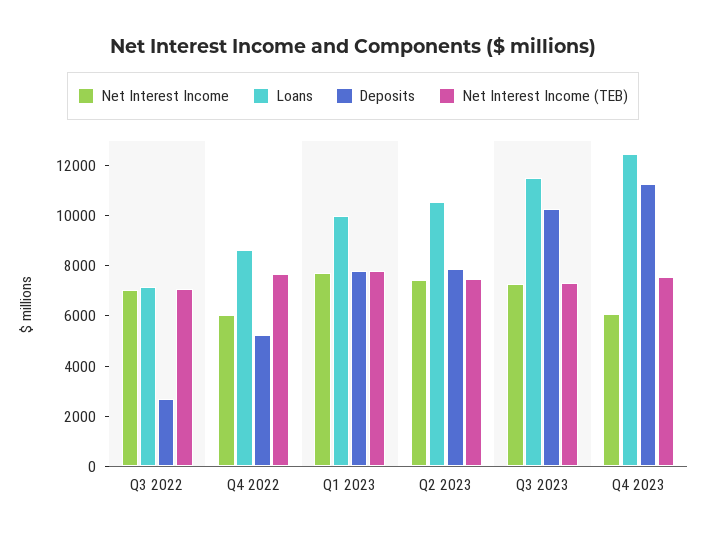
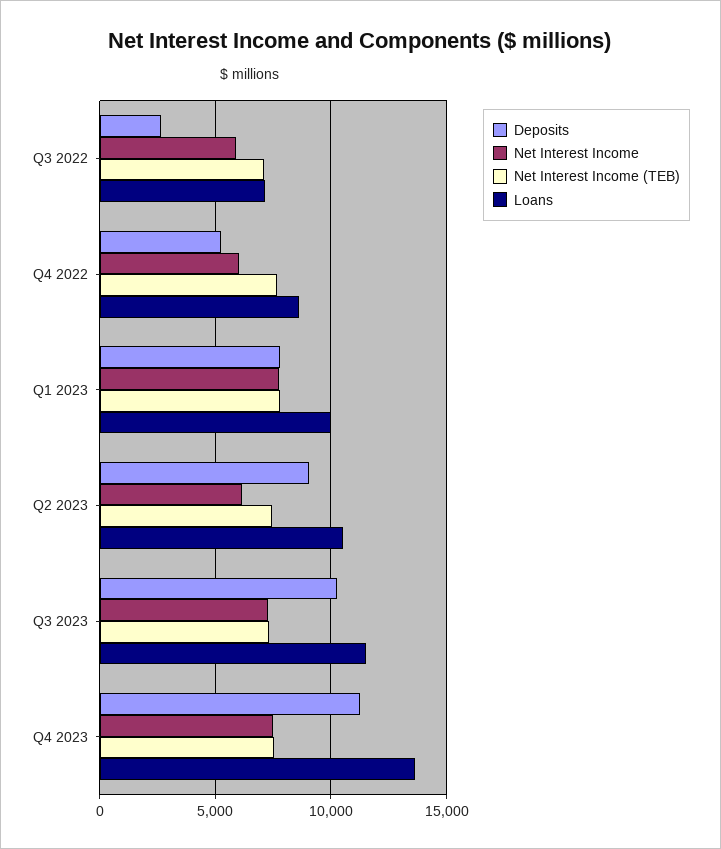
  {
    "Net Interest Income": {
-     "Q3 2022": 7000,
+     "Q3 2022": 6000,
      "Q4 2022": 6000,
      "Q1 2023": 7500,
-     "Q2 2023": 7500,
+     "Q2 2023": 6000,
      "Q3 2023": 7500,
-     "Q4 2023": 6000
+     "Q4 2023": 7500
    },
    "Loans": {
      "Q3 2022": 7000,
      "Q4 2022": 8500,
      "Q1 2023": 10000,
      "Q2 2023": 10500,
      "Q3 2023": 11500,
-     "Q4 2023": 12500
+     "Q4 2023": 13500
    },
    "Deposits": {
      "Q3 2022": 2500,
      "Q4 2022": 5500,
      "Q1 2023": 8000,
-     "Q2 2023": 8000,
+     "Q2 2023": 9000,
      "Q3 2023": 10500,
      "Q4 2023": 11500
    },
    "Net Interest Income (TEB)": {
      "Q3 2022": 7000,
      "Q4 2022": 7500,
      "Q1 2023": 8000,
      "Q2 2023": 7500,
      "Q3 2023": 7500,
      "Q4 2023": 7500
    }
  }

